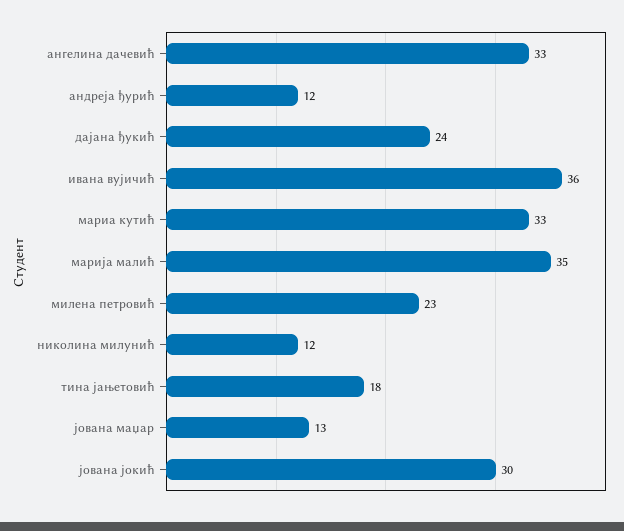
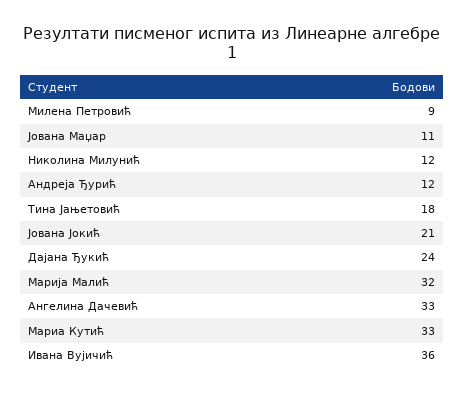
  {
    "ангелина дачевић": 33,
    "андреја ђурић": 12,
    "дајана ђукић": 24,
    "ивана вујичић": 36,
    "мариа кутић": 33,
-   "марија малић": 35,
+   "марија малић": 32,
-   "милена петровић": 23,
+   "милена петровић": 9,
    "николина милунић": 12,
    "тина јањетовић": 18,
-   "јована маџар": 13,
+   "јована маџар": 11,
-   "јована јокић": 30
+   "јована јокић": 21
  }

